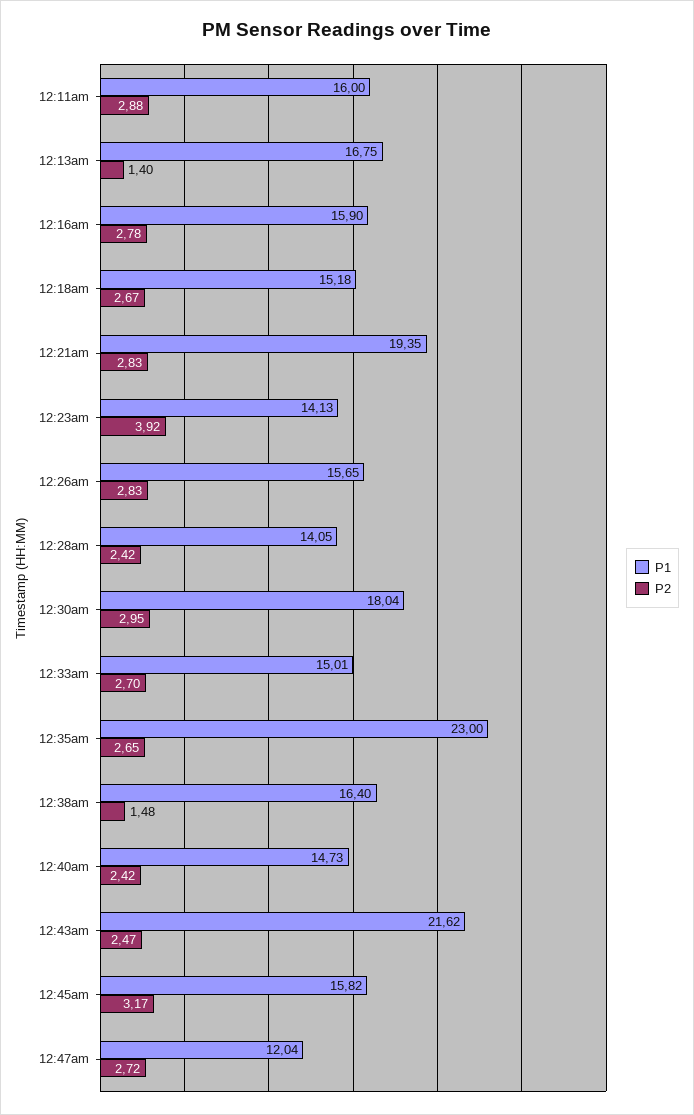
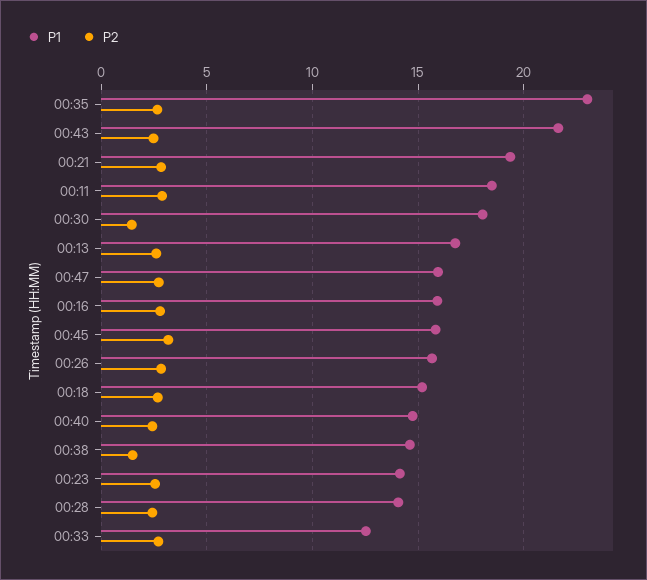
  {
    "P1": {
-     "12:11am": 16,
+     "12:11am": 18.5,
      "12:13am": 16.75,
      "12:16am": 15.9,
      "12:18am": 15.18,
      "12:21am": 19.35,
      "12:23am": 14.13,
      "12:26am": 15.65,
      "12:28am": 14.05,
      "12:30am": 18.04,
-     "12:33am": 15.01,
+     "12:33am": 12.5,
      "12:35am": 23,
-     "12:38am": 16.4,
+     "12:38am": 14.5,
      "12:40am": 14.73,
      "12:43am": 21.62,
      "12:45am": 15.82,
-     "12:47am": 12.04
+     "12:47am": 16
    },
    "P2": {
      "12:11am": 2.88,
-     "12:13am": 1.4,
+     "12:13am": 2.5,
      "12:16am": 2.78,
      "12:18am": 2.67,
      "12:21am": 2.83,
-     "12:23am": 3.92,
+     "12:23am": 2.5,
      "12:26am": 2.83,
      "12:28am": 2.42,
-     "12:30am": 2.95,
+     "12:30am": 1.5,
      "12:33am": 2.7,
      "12:35am": 2.65,
      "12:38am": 1.48,
      "12:40am": 2.42,
      "12:43am": 2.47,
      "12:45am": 3.17,
      "12:47am": 2.72
    }
  }

